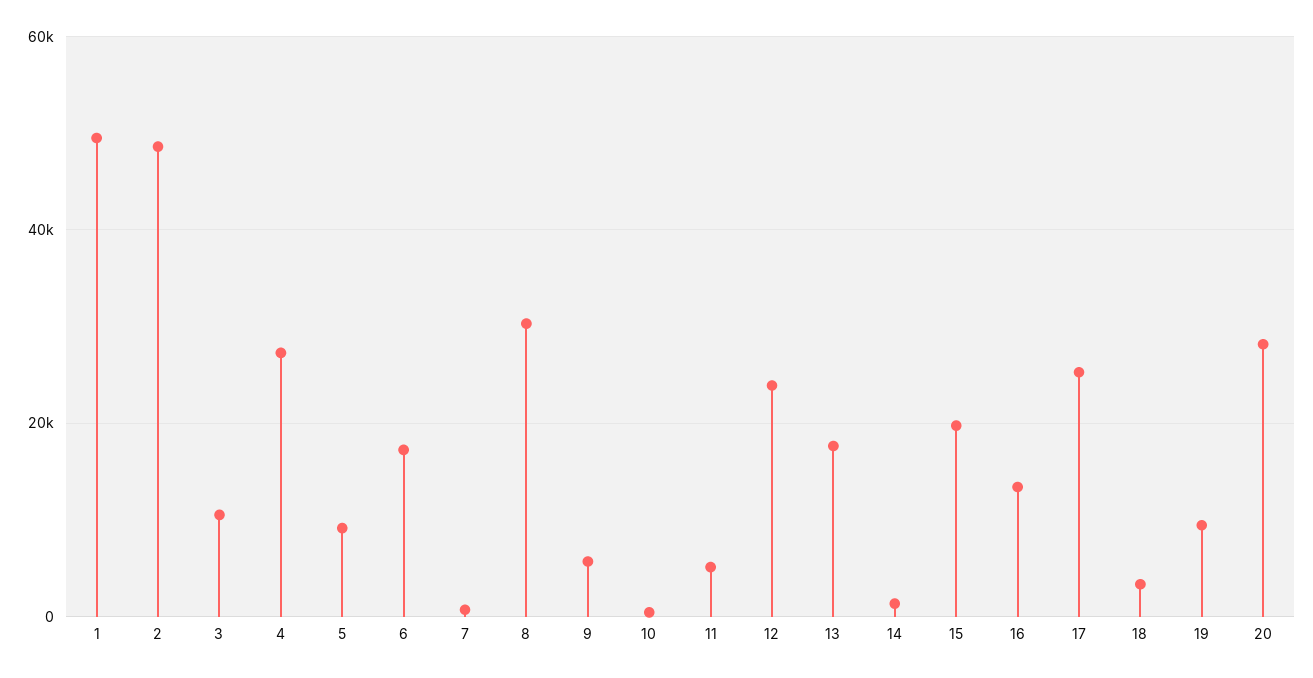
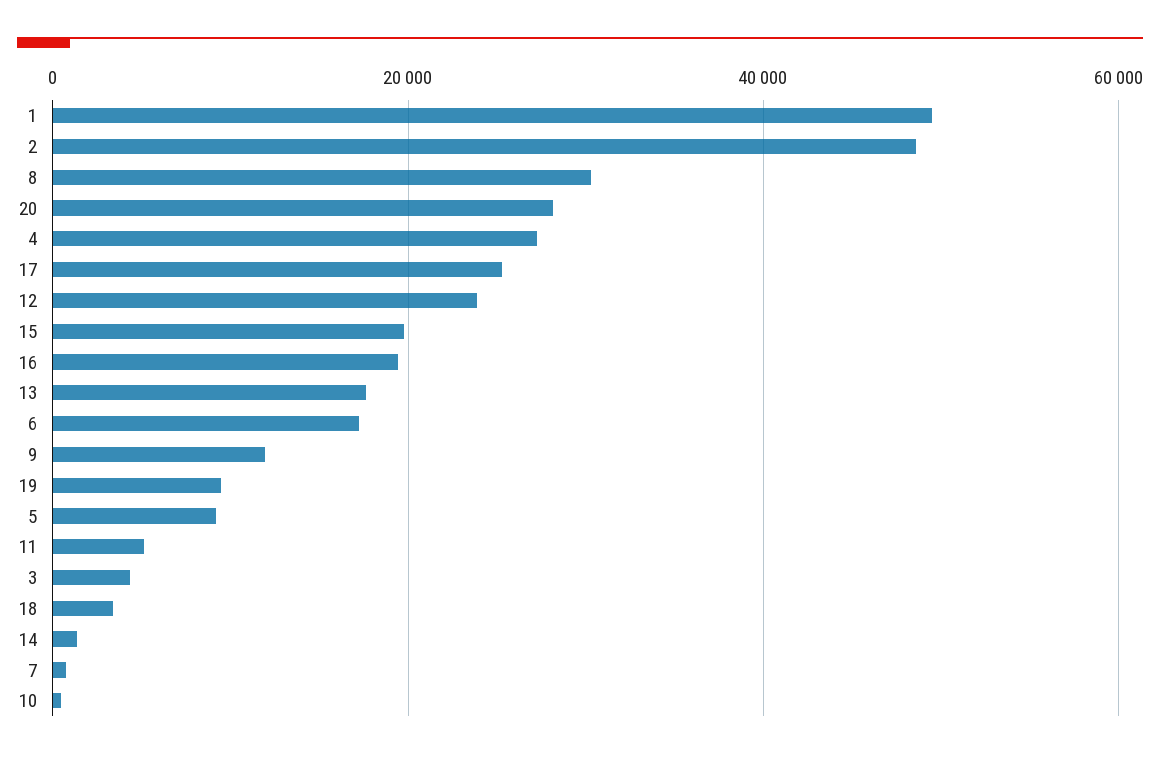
  {
    "1": 50000,
    "2": 48000,
-   "3": 10000,
+   "3": 4000,
    "4": 28000,
    "5": 10000,
    "6": 18000,
    "7": 0,
    "8": 30000,
-   "9": 6000,
+   "9": 12000,
    "10": 0,
    "11": 6000,
    "12": 24000,
    "13": 18000,
    "14": 2000,
    "15": 20000,
-   "16": 14000,
+   "16": 20000,
    "17": 26000,
    "18": 4000,
    "19": 10000,
    "20": 28000
  }

